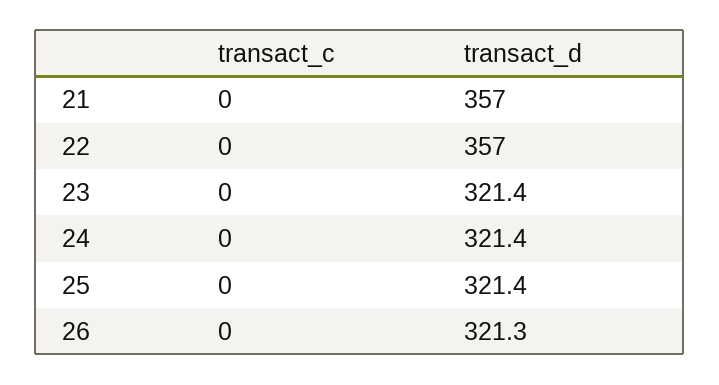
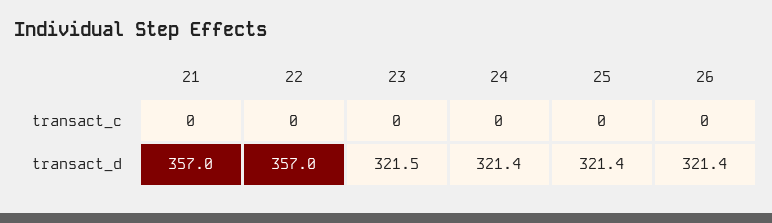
  {
    "transact_c": {
      "21": 0,
      "22": 0,
      "23": 0,
      "24": 0,
      "25": 0,
      "26": 0
    },
    "transact_d": {
      "21": 357,
      "22": 357,
-     "23": 321.4,
+     "23": 321.5,
      "24": 321.4,
      "25": 321.4,
-     "26": 321.3
+     "26": 321.4
    }
  }

